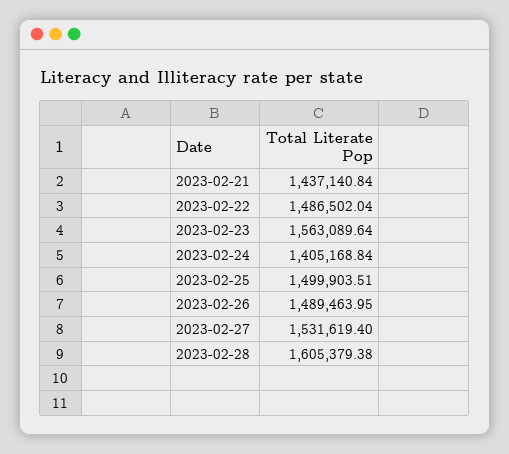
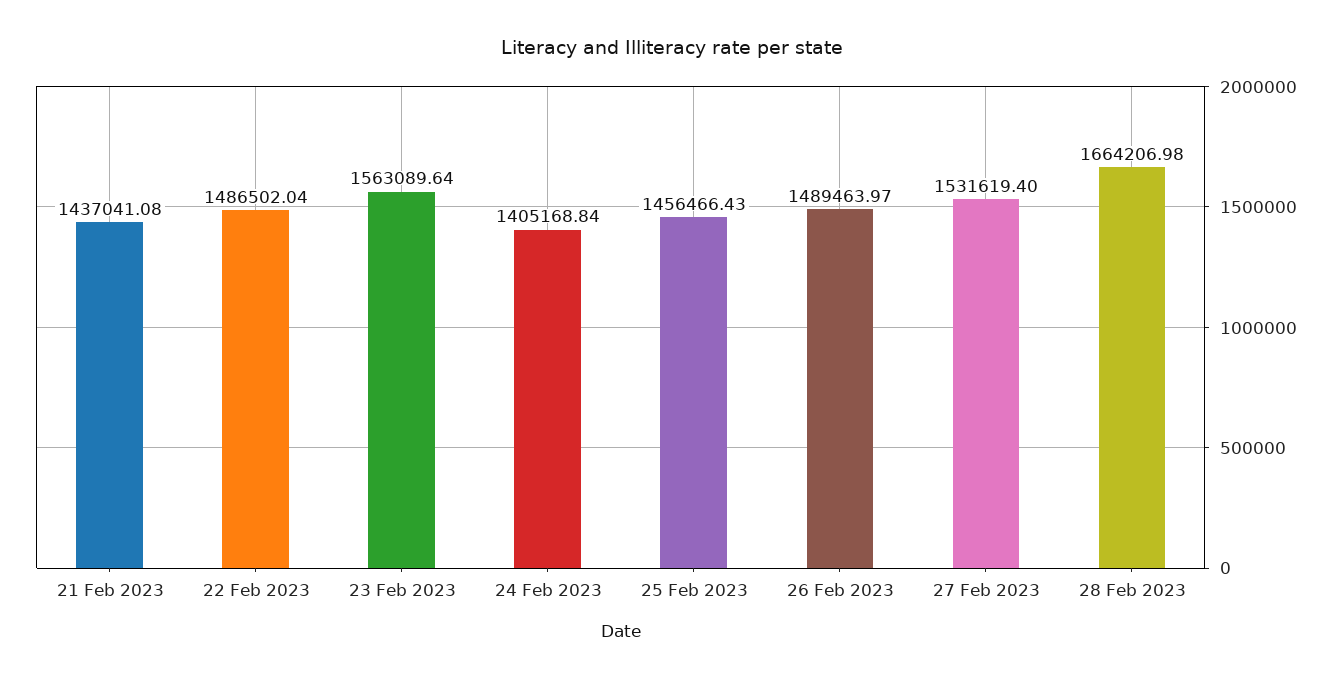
  {
-   "2023-02-21": 1437140.84,
+   "2023-02-21": 1437041.08,
    "2023-02-22": 1486502.04,
    "2023-02-23": 1563089.64,
    "2023-02-24": 1405168.84,
-   "2023-02-25": 1499903.51,
+   "2023-02-25": 1456466.43,
-   "2023-02-26": 1489463.95,
+   "2023-02-26": 1489463.97,
    "2023-02-27": 1531619.4,
-   "2023-02-28": 1605379.38
+   "2023-02-28": 1664206.98
  }

